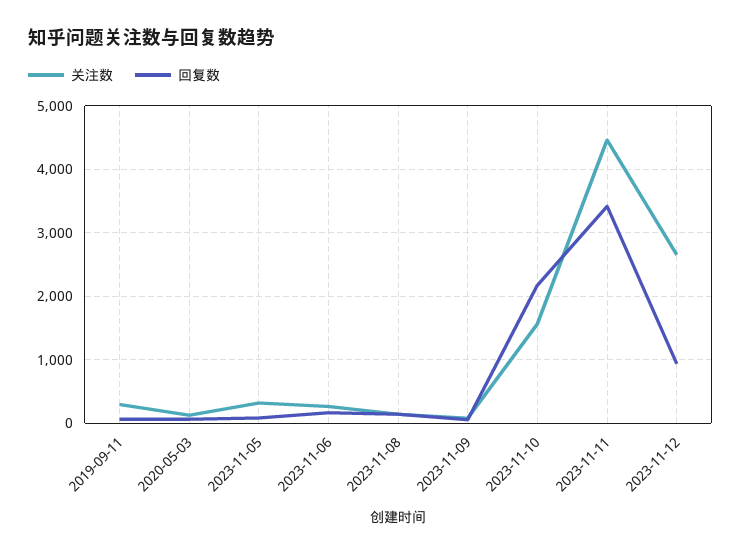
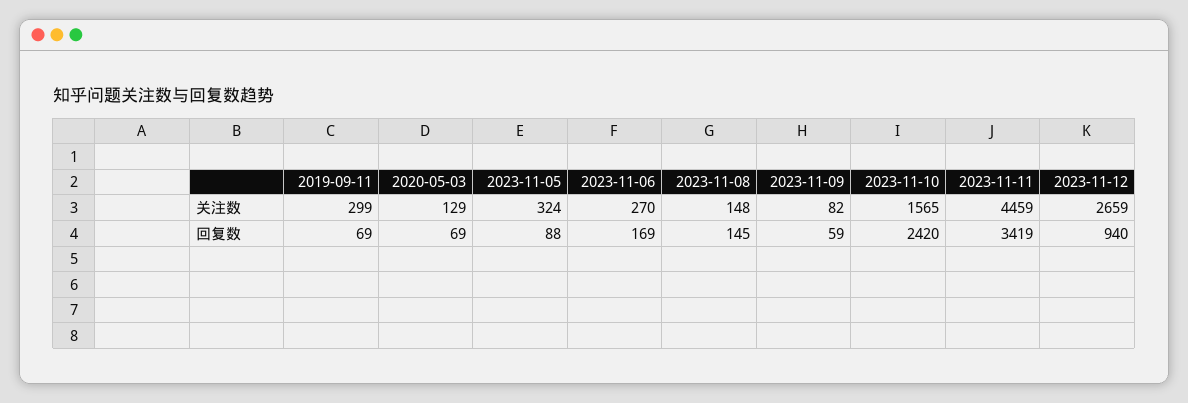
  {
    "关注数": {
      "2019-09-11": 299,
      "2020-05-03": 129,
      "2023-11-05": 324,
      "2023-11-06": 270,
      "2023-11-08": 148,
      "2023-11-09": 82,
      "2023-11-10": 1565,
      "2023-11-11": 4459,
      "2023-11-12": 2659
    },
    "回复数": {
      "2019-09-11": 69,
      "2020-05-03": 69,
      "2023-11-05": 88,
      "2023-11-06": 169,
      "2023-11-08": 145,
      "2023-11-09": 59,
-     "2023-11-10": 2200,
+     "2023-11-10": 2420,
      "2023-11-11": 3419,
      "2023-11-12": 940
    }
  }

